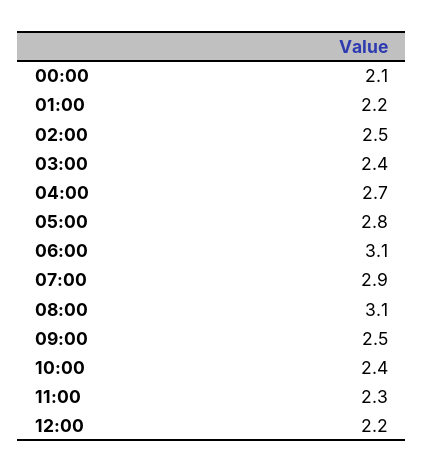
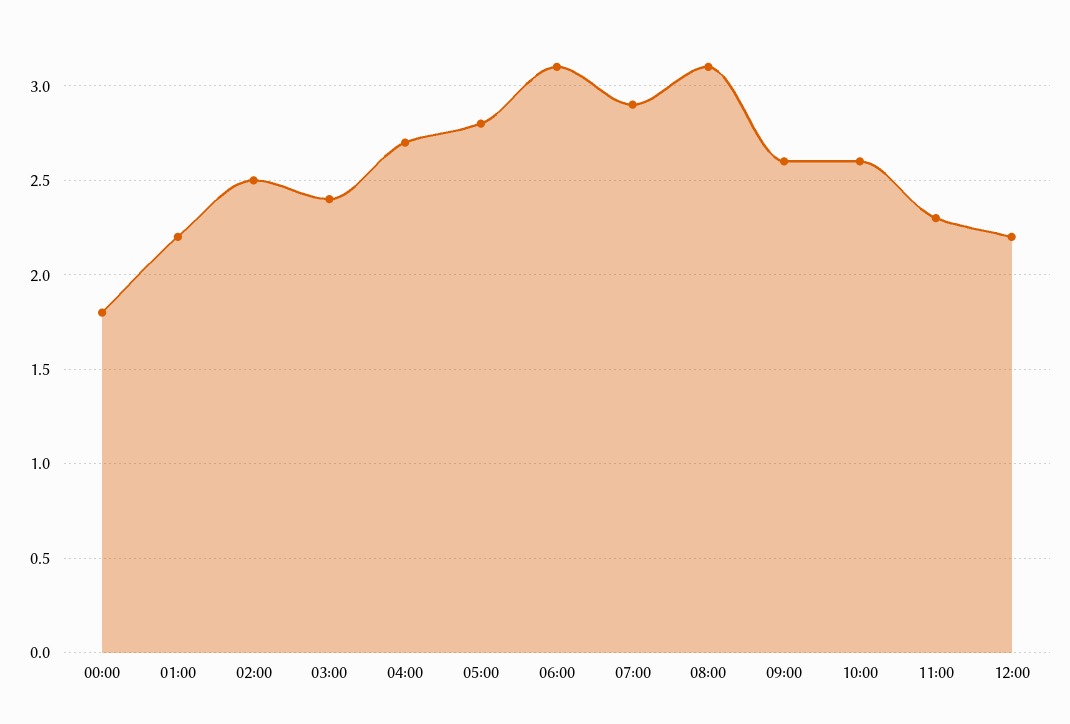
  {
-   "00:00": 2.1,
+   "00:00": 1.8,
    "01:00": 2.2,
    "02:00": 2.5,
    "03:00": 2.4,
    "04:00": 2.7,
    "05:00": 2.8,
    "06:00": 3.1,
    "07:00": 2.9,
    "08:00": 3.1,
-   "09:00": 2.5,
+   "09:00": 2.6,
-   "10:00": 2.4,
+   "10:00": 2.6,
    "11:00": 2.3,
    "12:00": 2.2
  }

